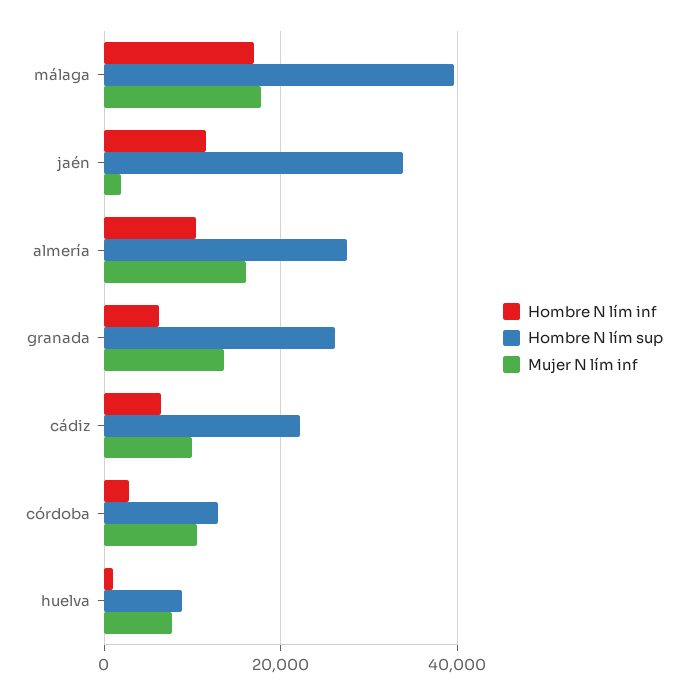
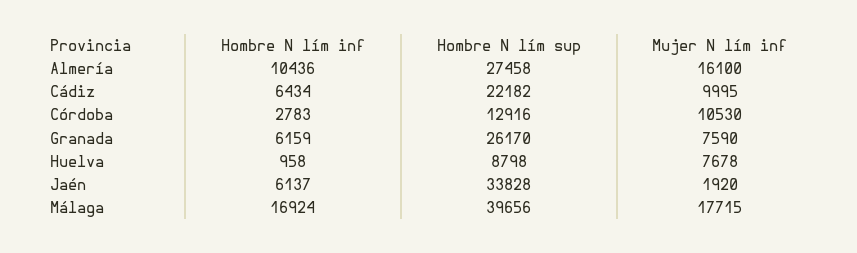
  {
    "Hombre N lím inf": {
      "málaga": 16924,
-     "jaén": 12000,
+     "jaén": 6137,
      "almería": 10436,
      "granada": 6159,
      "cádiz": 6434,
      "córdoba": 2783,
      "huelva": 958
    },
    "Hombre N lím sup": {
      "málaga": 39656,
      "jaén": 33828,
      "almería": 27458,
      "granada": 26170,
      "cádiz": 22182,
      "córdoba": 12916,
      "huelva": 8798
    },
    "Mujer N lím inf": {
      "málaga": 17715,
      "jaén": 1920,
      "almería": 16100,
-     "granada": 14000,
+     "granada": 7590,
      "cádiz": 9995,
      "córdoba": 10530,
      "huelva": 7678
    }
  }

